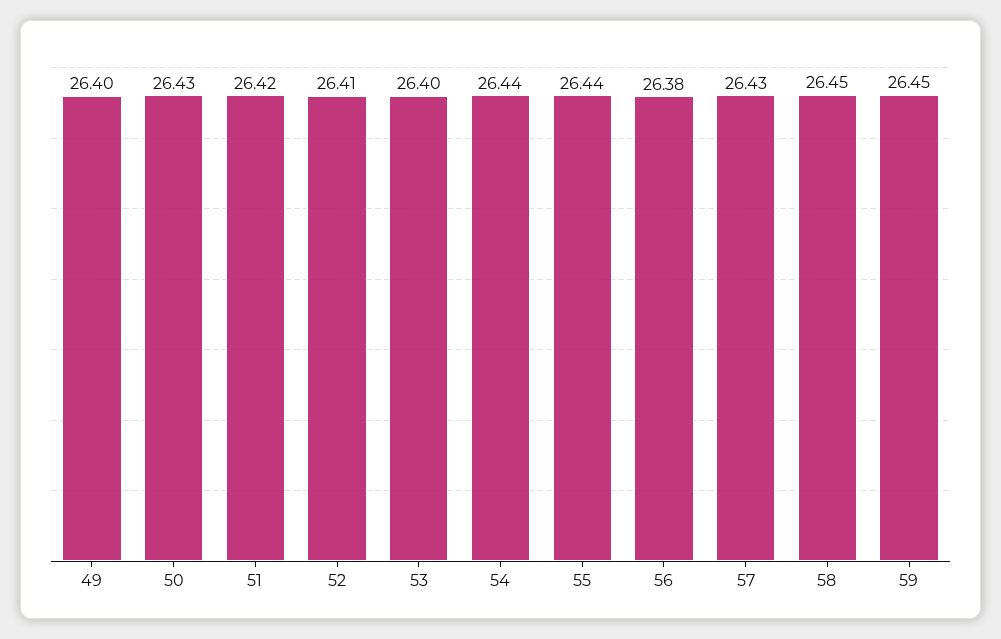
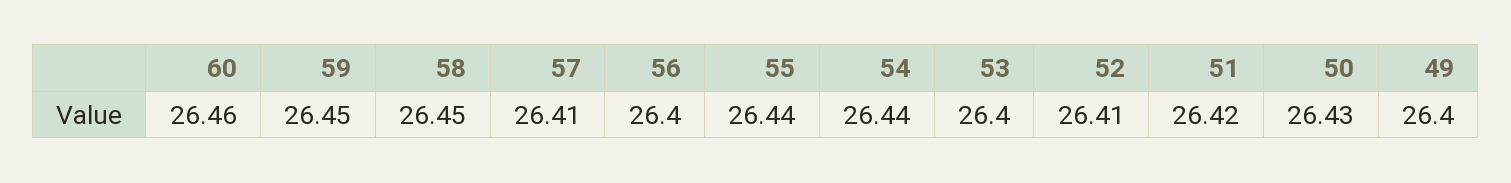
  {
    "49": 26.4,
    "50": 26.43,
    "51": 26.42,
    "52": 26.41,
    "53": 26.4,
    "54": 26.44,
    "55": 26.44,
-   "56": 26.38,
+   "56": 26.4,
-   "57": 26.43,
+   "57": 26.41,
    "58": 26.45,
-   "59": 26.45
+   "59": 26.45,
+   "60": 26.46
  }

